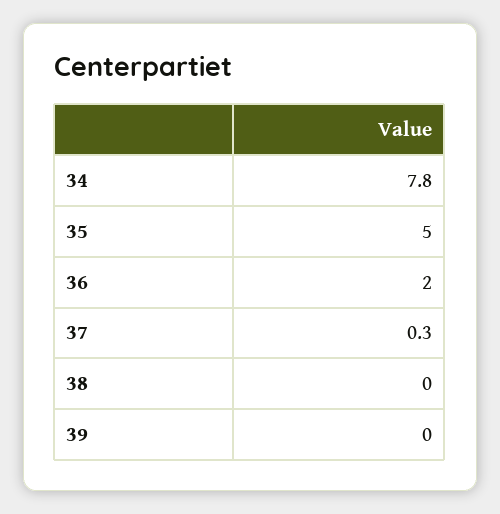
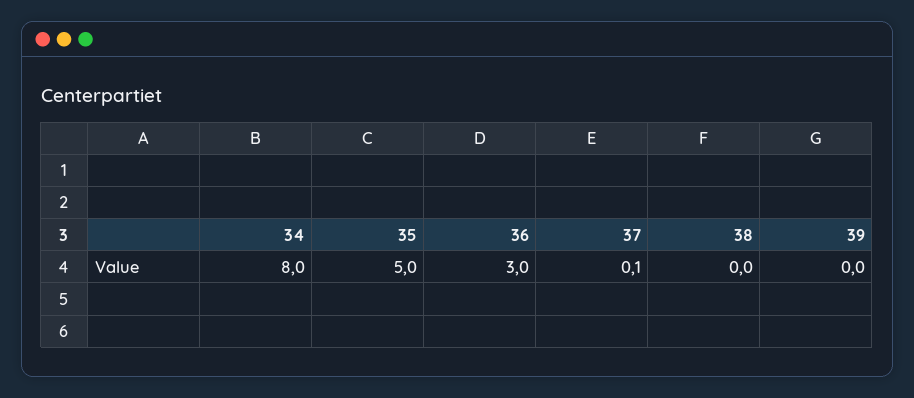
  {
-   "34": 7.8,
+   "34": 8,
    "35": 5,
-   "36": 2,
+   "36": 3,
-   "37": 0.3,
+   "37": 0.1,
    "38": 0,
    "39": 0
  }

